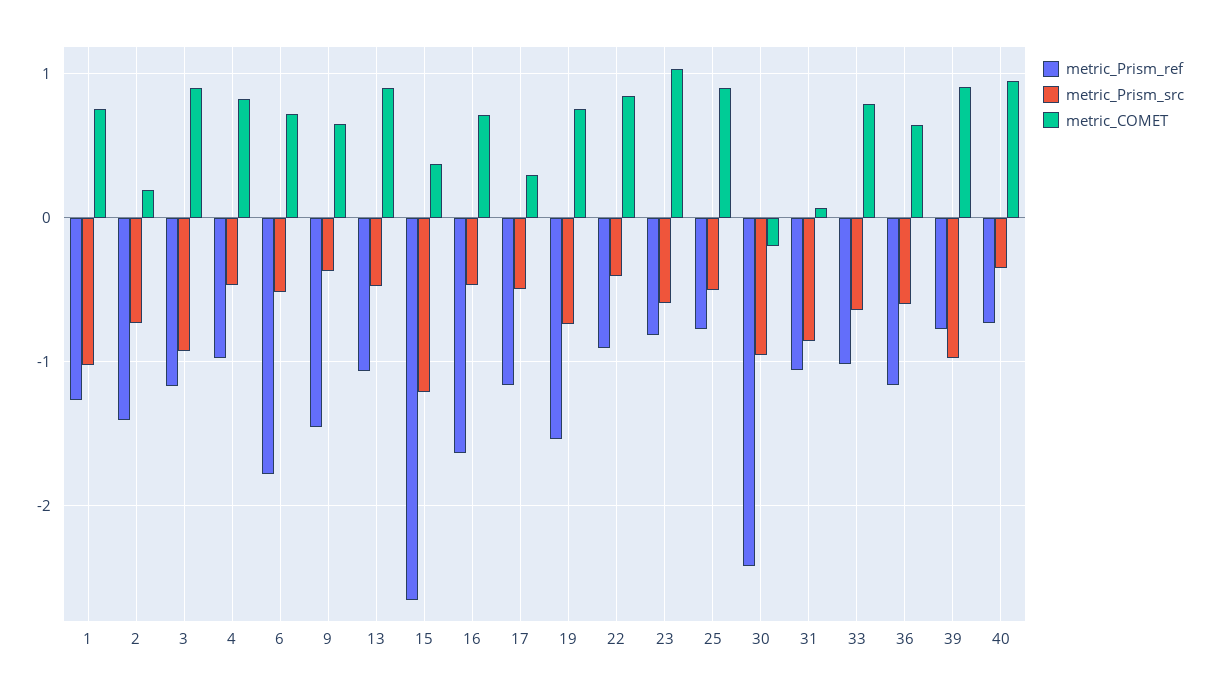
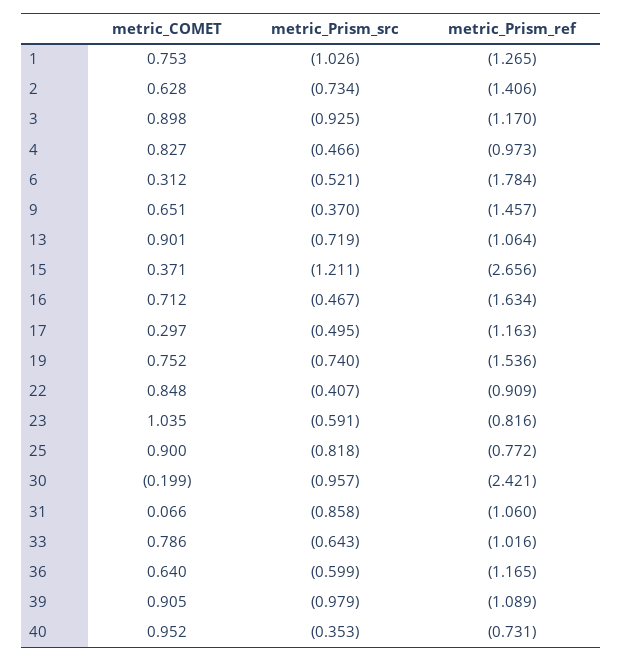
  {
    "metric_Prism_ref": {
      "1": -1.265,
      "2": -1.406,
      "3": -1.17,
      "4": -0.973,
      "6": -1.784,
      "9": -1.457,
      "13": -1.064,
      "15": -2.656,
      "16": -1.634,
      "17": -1.163,
      "19": -1.536,
      "22": -0.909,
      "23": -0.816,
      "25": -0.772,
      "30": -2.421,
      "31": -1.06,
      "33": -1.016,
      "36": -1.165,
-     "39": -0.8,
+     "39": -1.089,
      "40": -0.731
    },
    "metric_Prism_src": {
      "1": -1.026,
      "2": -0.734,
      "3": -0.925,
      "4": -0.466,
      "6": -0.521,
      "9": -0.37,
-     "13": -0.5,
+     "13": -0.719,
      "15": -1.211,
      "16": -0.467,
      "17": -0.495,
      "19": -0.74,
      "22": -0.407,
      "23": -0.591,
-     "25": -0.5,
+     "25": -0.818,
      "30": -0.957,
      "31": -0.858,
      "33": -0.643,
      "36": -0.599,
      "39": -0.979,
      "40": -0.353
    },
    "metric_COMET": {
      "1": 0.753,
-     "2": 0.2,
+     "2": 0.628,
      "3": 0.898,
      "4": 0.827,
-     "6": 0.7,
+     "6": 0.312,
      "9": 0.651,
      "13": 0.901,
      "15": 0.371,
      "16": 0.712,
      "17": 0.297,
      "19": 0.752,
      "22": 0.848,
      "23": 1.035,
      "25": 0.9,
      "30": -0.199,
      "31": 0.066,
      "33": 0.786,
      "36": 0.64,
      "39": 0.905,
      "40": 0.952
    }
  }

